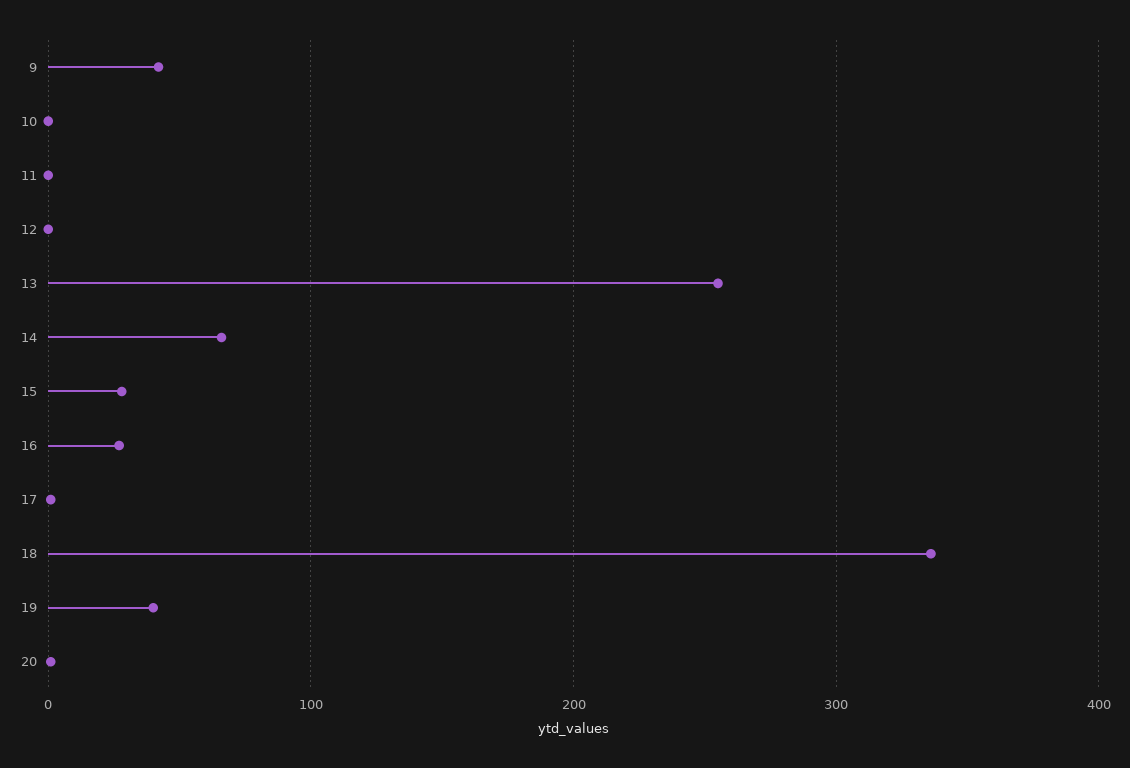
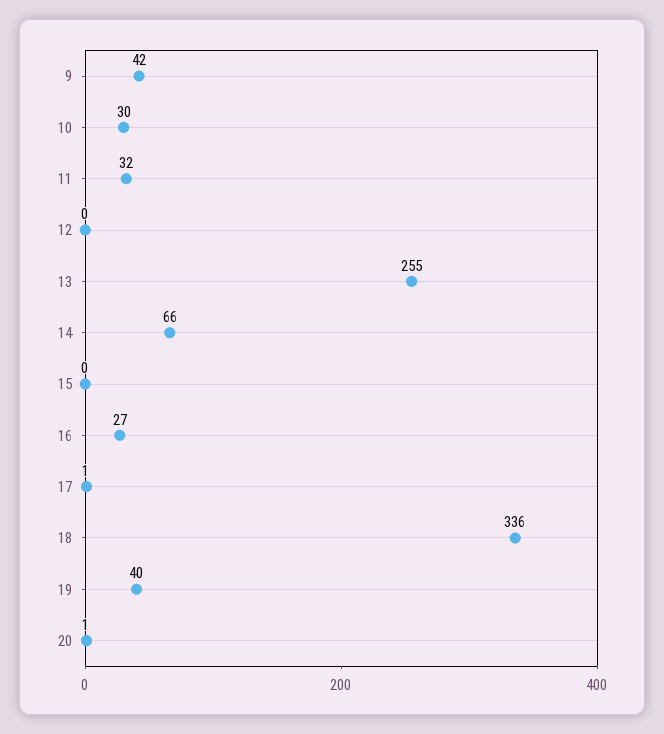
  {
    "9": 42,
-   "10": 0,
+   "10": 30,
-   "11": 0,
+   "11": 32,
    "12": 0,
    "13": 255,
    "14": 66,
-   "15": 30,
+   "15": 0,
    "16": 27,
    "17": 1,
    "18": 336,
    "19": 40,
    "20": 1
  }

